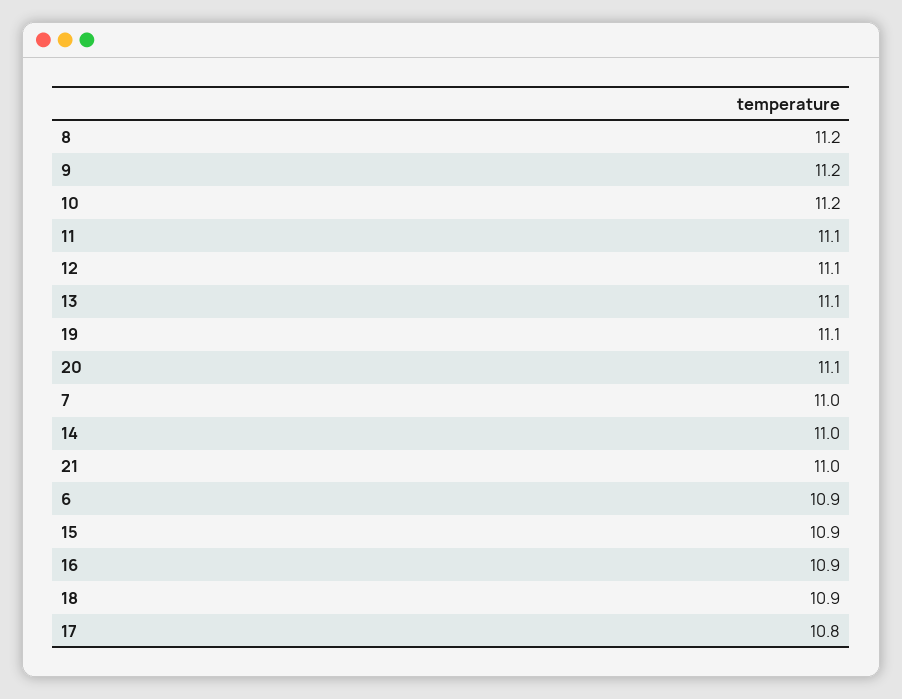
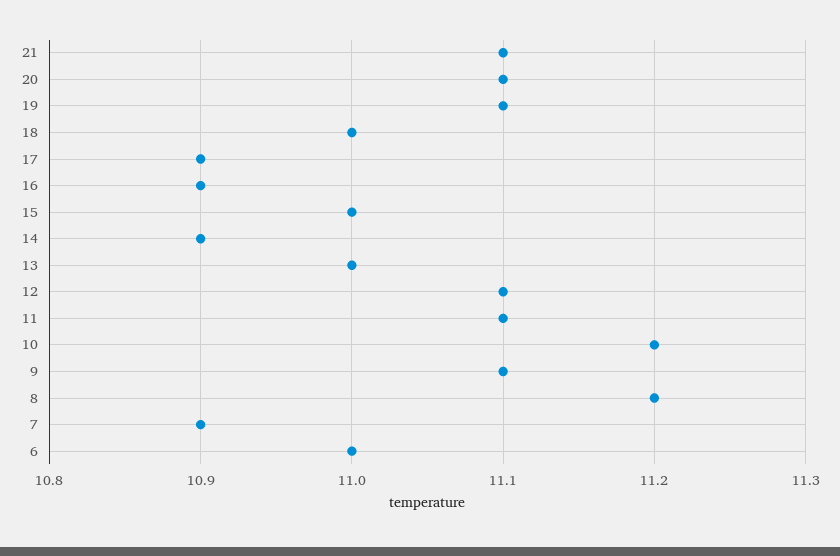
  {
    "8": 11.2,
-   "9": 11.2,
+   "9": 11.1,
    "10": 11.2,
    "11": 11.1,
    "12": 11.1,
-   "13": 11.1,
+   "13": 11,
    "19": 11.1,
    "20": 11.1,
-   "7": 11,
+   "7": 10.9,
-   "14": 11,
+   "14": 10.9,
-   "21": 11,
+   "21": 11.1,
-   "6": 10.9,
+   "6": 11,
-   "15": 10.9,
+   "15": 11,
    "16": 10.9,
-   "18": 10.9,
+   "18": 11,
-   "17": 10.8
+   "17": 10.9
  }

